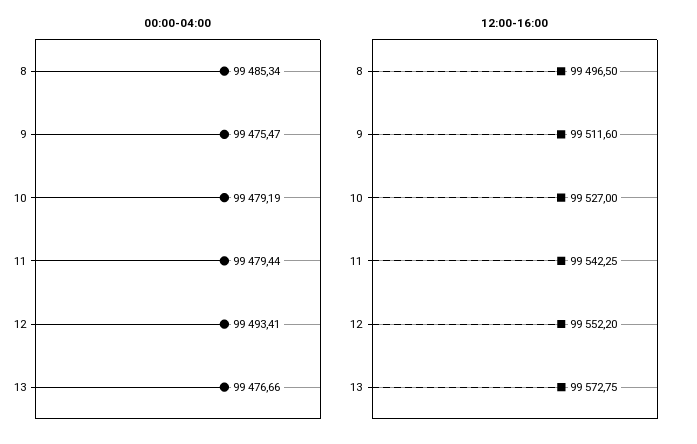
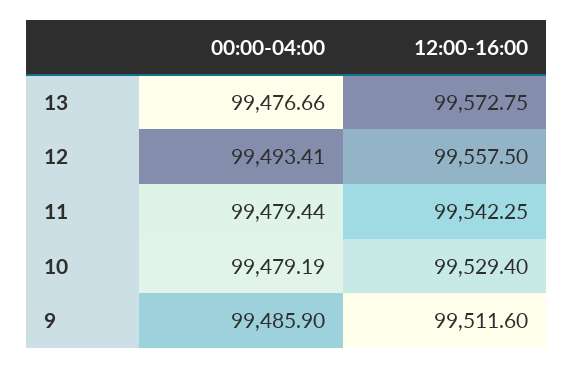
  {
    "00:00-04:00": {
-     "8": 99485.34,
-     "9": 99475.47,
+     "9": 99485.9,
      "10": 99479.19,
      "11": 99479.44,
      "12": 99493.41,
      "13": 99476.66
    },
    "12:00-16:00": {
-     "8": 99496.5,
      "9": 99511.6,
-     "10": 99527,
+     "10": 99529.4,
      "11": 99542.25,
-     "12": 99552.2,
+     "12": 99557.5,
      "13": 99572.75
    }
  }

